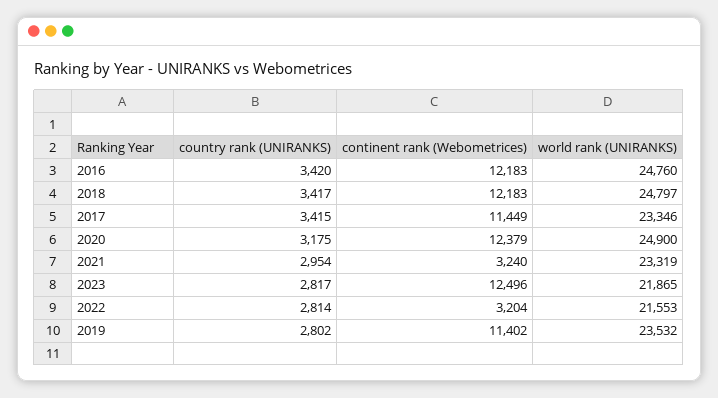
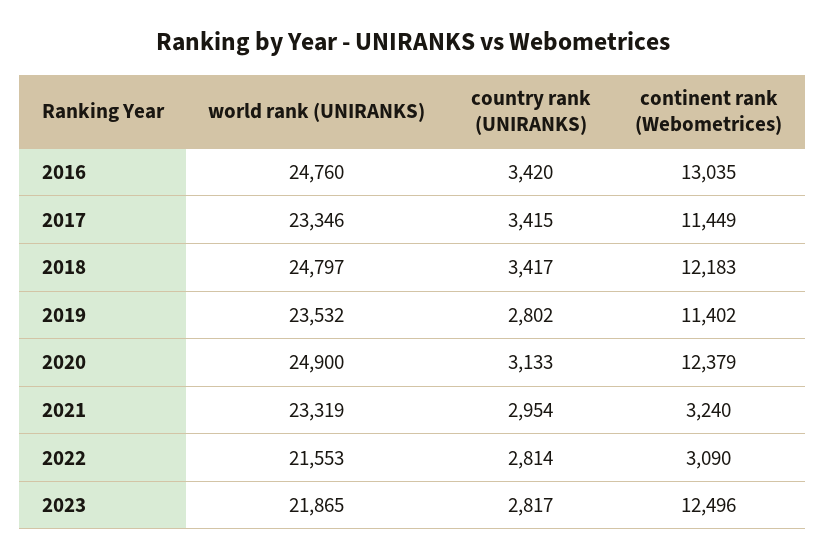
  {
    "country rank (UNIRANKS)": {
      "2016": 3420,
      "2018": 3417,
      "2017": 3415,
-     "2020": 3175,
+     "2020": 3133,
      "2021": 2954,
      "2023": 2817,
      "2022": 2814,
      "2019": 2802
    },
    "continent rank (Webometrices)": {
-     "2016": 12183,
+     "2016": 13035,
      "2018": 12183,
      "2017": 11449,
      "2020": 12379,
      "2021": 3240,
      "2023": 12496,
-     "2022": 3204,
+     "2022": 3090,
      "2019": 11402
    },
    "world rank (UNIRANKS)": {
      "2016": 24760,
      "2018": 24797,
      "2017": 23346,
      "2020": 24900,
      "2021": 23319,
      "2023": 21865,
      "2022": 21553,
      "2019": 23532
    }
  }

